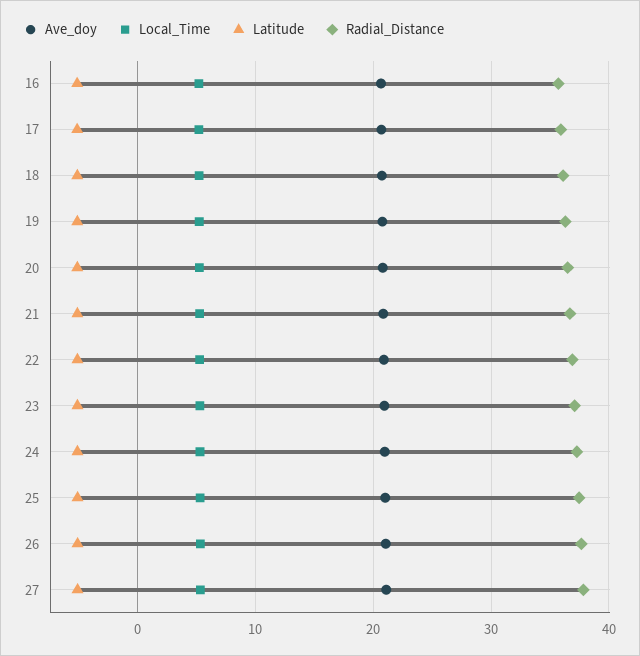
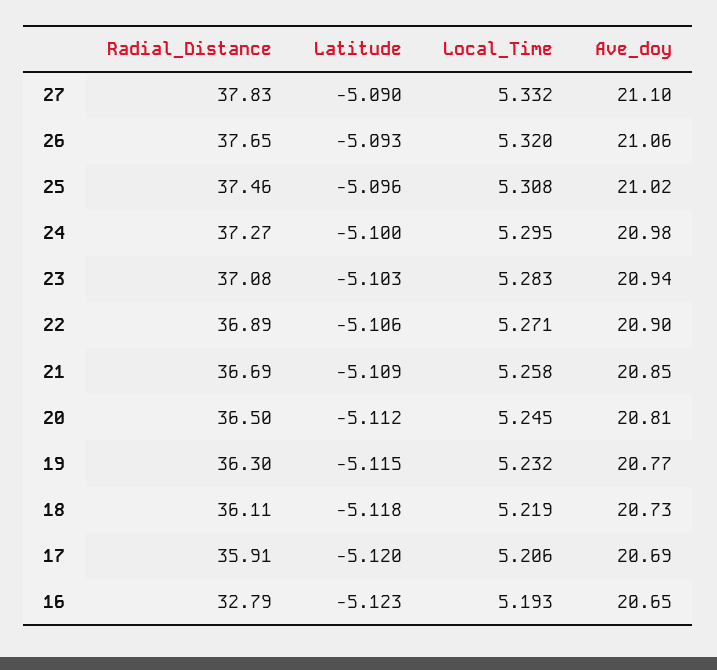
  {
    "Ave_doy": {
      "16": 20.65,
      "17": 20.69,
      "18": 20.73,
      "19": 20.77,
      "20": 20.81,
      "21": 20.85,
      "22": 20.9,
      "23": 20.94,
      "24": 20.98,
      "25": 21.02,
      "26": 21.06,
      "27": 21.1
    },
    "Local_Time": {
      "16": 5.193,
      "17": 5.206,
      "18": 5.219,
      "19": 5.232,
      "20": 5.245,
      "21": 5.258,
      "22": 5.271,
      "23": 5.283,
      "24": 5.295,
      "25": 5.308,
      "26": 5.32,
      "27": 5.332
    },
    "Latitude": {
      "16": -5.123,
      "17": -5.12,
      "18": -5.118,
      "19": -5.115,
      "20": -5.112,
      "21": -5.109,
      "22": -5.106,
      "23": -5.103,
      "24": -5.1,
      "25": -5.096,
      "26": -5.093,
      "27": -5.09
    },
    "Radial_Distance": {
-     "16": 36,
+     "16": 32.79,
      "17": 35.91,
      "18": 36.11,
      "19": 36.3,
      "20": 36.5,
      "21": 36.69,
      "22": 36.89,
      "23": 37.08,
      "24": 37.27,
      "25": 37.46,
      "26": 37.65,
      "27": 37.83
    }
  }

